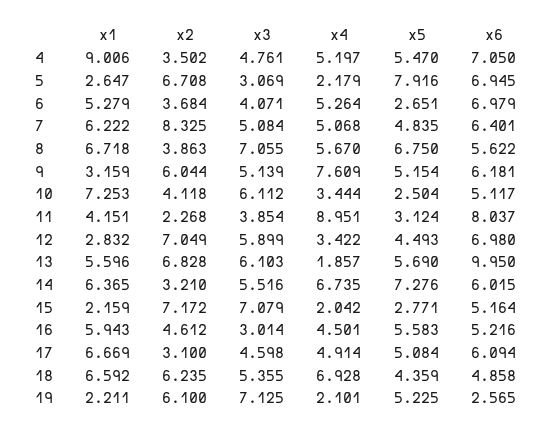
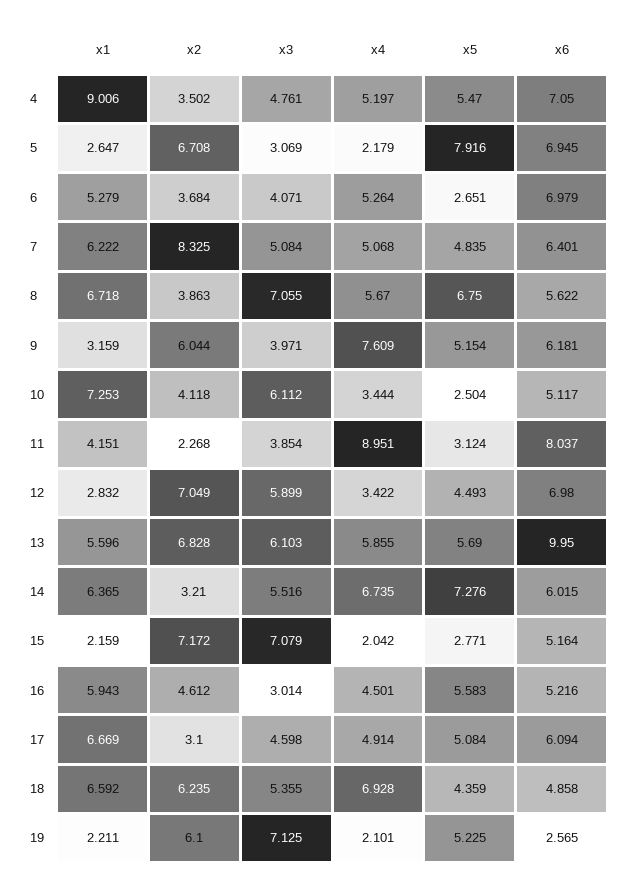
  {
    "x1": {
      "4": 9.006,
      "5": 2.647,
      "6": 5.279,
      "7": 6.222,
      "8": 6.718,
      "9": 3.159,
      "10": 7.253,
      "11": 4.151,
      "12": 2.832,
      "13": 5.596,
      "14": 6.365,
      "15": 2.159,
      "16": 5.943,
      "17": 6.669,
      "18": 6.592,
      "19": 2.211
    },
    "x2": {
      "4": 3.502,
      "5": 6.708,
      "6": 3.684,
      "7": 8.325,
      "8": 3.863,
      "9": 6.044,
      "10": 4.118,
      "11": 2.268,
      "12": 7.049,
      "13": 6.828,
      "14": 3.21,
      "15": 7.172,
      "16": 4.612,
      "17": 3.1,
      "18": 6.235,
      "19": 6.1
    },
    "x3": {
      "4": 4.761,
      "5": 3.069,
      "6": 4.071,
      "7": 5.084,
      "8": 7.055,
-     "9": 5.139,
+     "9": 3.971,
      "10": 6.112,
      "11": 3.854,
      "12": 5.899,
      "13": 6.103,
      "14": 5.516,
      "15": 7.079,
      "16": 3.014,
      "17": 4.598,
      "18": 5.355,
      "19": 7.125
    },
    "x4": {
      "4": 5.197,
      "5": 2.179,
      "6": 5.264,
      "7": 5.068,
      "8": 5.67,
      "9": 7.609,
      "10": 3.444,
      "11": 8.951,
      "12": 3.422,
-     "13": 1.857,
+     "13": 5.855,
      "14": 6.735,
      "15": 2.042,
      "16": 4.501,
      "17": 4.914,
      "18": 6.928,
      "19": 2.101
    },
    "x5": {
      "4": 5.47,
      "5": 7.916,
      "6": 2.651,
      "7": 4.835,
      "8": 6.75,
      "9": 5.154,
      "10": 2.504,
      "11": 3.124,
      "12": 4.493,
      "13": 5.69,
      "14": 7.276,
      "15": 2.771,
      "16": 5.583,
      "17": 5.084,
      "18": 4.359,
      "19": 5.225
    },
    "x6": {
      "4": 7.05,
      "5": 6.945,
      "6": 6.979,
      "7": 6.401,
      "8": 5.622,
      "9": 6.181,
      "10": 5.117,
      "11": 8.037,
      "12": 6.98,
      "13": 9.95,
      "14": 6.015,
      "15": 5.164,
      "16": 5.216,
      "17": 6.094,
      "18": 4.858,
      "19": 2.565
    }
  }

